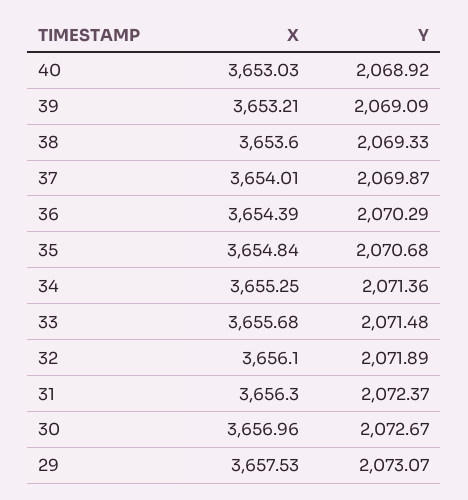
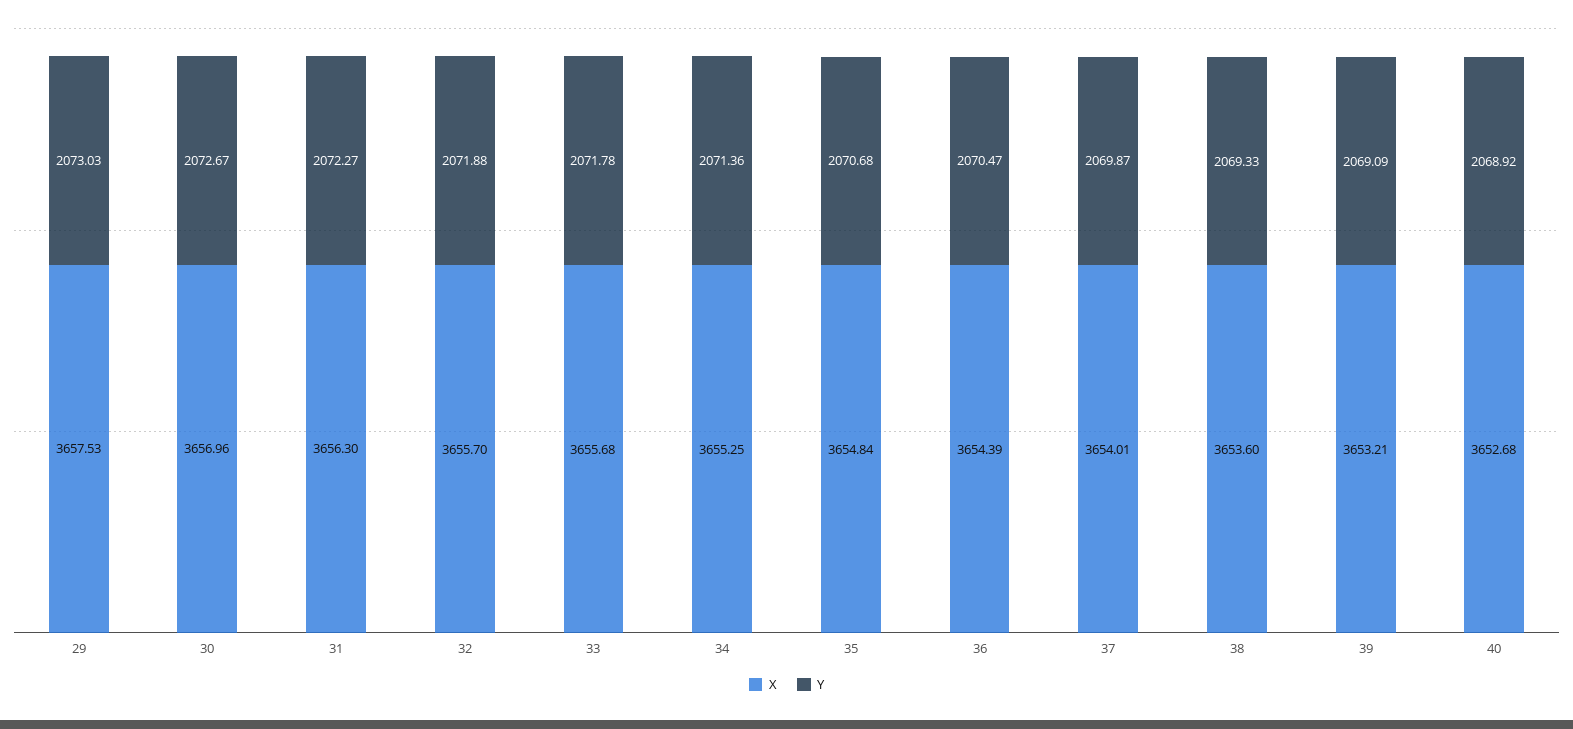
  {
    "X": {
-     "40": 3653.03,
+     "40": 3652.68,
      "39": 3653.21,
      "38": 3653.6,
      "37": 3654.01,
      "36": 3654.39,
      "35": 3654.84,
      "34": 3655.25,
      "33": 3655.68,
-     "32": 3656.1,
+     "32": 3655.7,
      "31": 3656.3,
      "30": 3656.96,
      "29": 3657.53
    },
    "Y": {
      "40": 2068.92,
      "39": 2069.09,
      "38": 2069.33,
      "37": 2069.87,
-     "36": 2070.29,
+     "36": 2070.47,
      "35": 2070.68,
      "34": 2071.36,
-     "33": 2071.48,
+     "33": 2071.78,
-     "32": 2071.89,
+     "32": 2071.88,
-     "31": 2072.37,
+     "31": 2072.27,
      "30": 2072.67,
-     "29": 2073.07
+     "29": 2073.03
    }
  }

